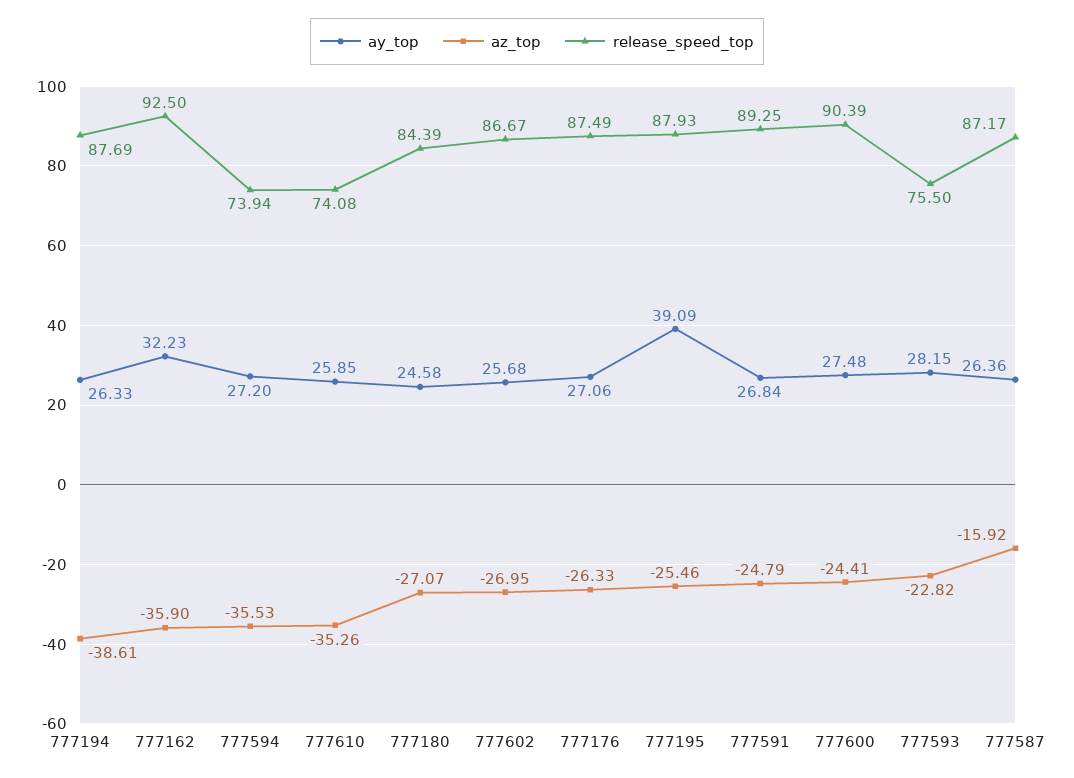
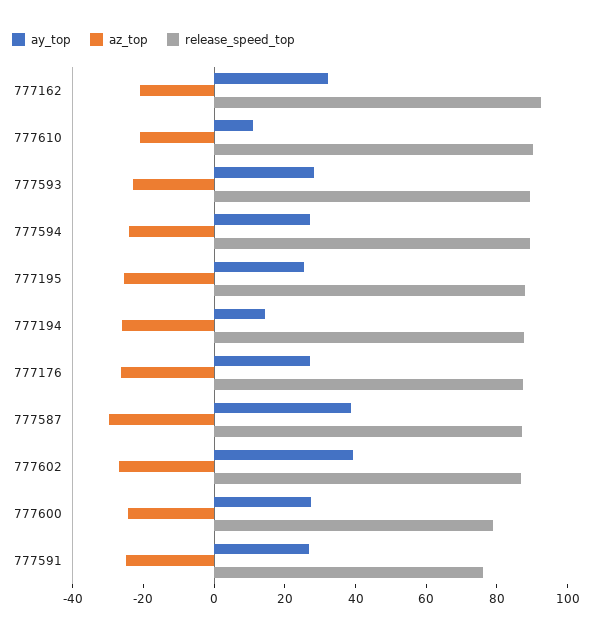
  {
    "ay_top": {
-     "777194": 26.33,
+     "777194": 15,
      "777162": 32.23,
      "777594": 27.2,
-     "777610": 25.85,
+     "777610": 10,
-     "777180": 24.58,
-     "777602": 25.68,
+     "777602": 40,
      "777176": 27.06,
-     "777195": 39.09,
+     "777195": 25,
      "777591": 26.84,
      "777600": 27.48,
      "777593": 28.15,
-     "777587": 26.36
+     "777587": 40
    },
    "az_top": {
-     "777194": -38.61,
+     "777194": -25,
-     "777162": -35.9,
+     "777162": -20,
-     "777594": -35.53,
+     "777594": -25,
-     "777610": -35.26,
+     "777610": -20,
-     "777180": -27.07,
      "777602": -26.95,
      "777176": -26.33,
      "777195": -25.46,
      "777591": -24.79,
      "777600": -24.41,
      "777593": -22.82,
-     "777587": -15.92
+     "777587": -30
    },
    "release_speed_top": {
      "777194": 87.69,
      "777162": 92.5,
-     "777594": 73.94,
+     "777594": 90,
-     "777610": 74.08,
+     "777610": 90,
-     "777180": 84.39,
      "777602": 86.67,
      "777176": 87.49,
      "777195": 87.93,
-     "777591": 89.25,
+     "777591": 75,
-     "777600": 90.39,
+     "777600": 80,
-     "777593": 75.5,
+     "777593": 90,
      "777587": 87.17
    }
  }

